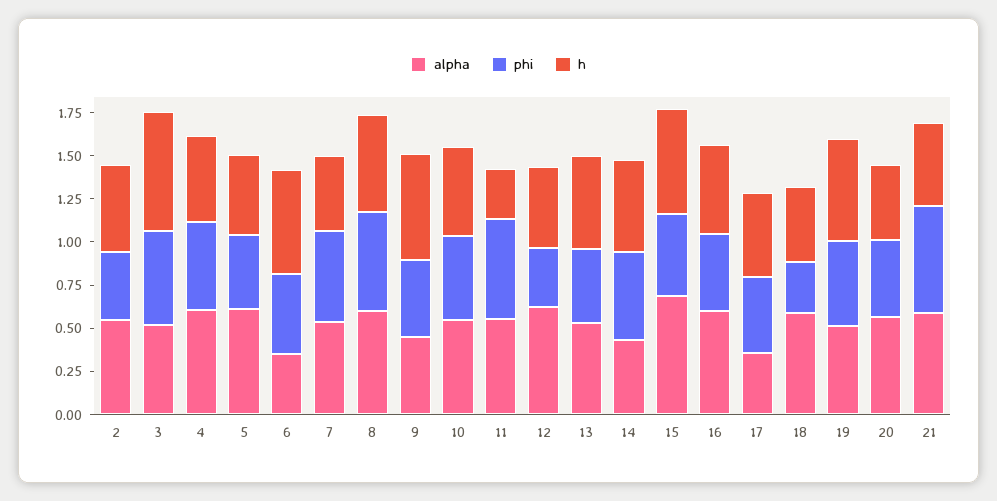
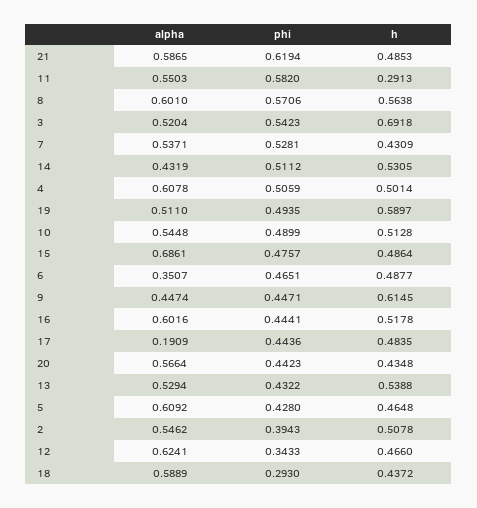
  {
    "alpha": {
      "2": 0.5462,
      "3": 0.5204,
      "4": 0.6078,
      "5": 0.6092,
      "6": 0.3507,
      "7": 0.5371,
      "8": 0.601,
      "9": 0.4474,
      "10": 0.5448,
      "11": 0.5503,
      "12": 0.6241,
      "13": 0.5294,
      "14": 0.4319,
      "15": 0.6861,
      "16": 0.6016,
-     "17": 0.35,
+     "17": 0.1909,
      "18": 0.5889,
      "19": 0.511,
      "20": 0.5664,
      "21": 0.5865
    },
    "phi": {
      "2": 0.3943,
      "3": 0.5423,
      "4": 0.5059,
      "5": 0.428,
      "6": 0.4651,
      "7": 0.5281,
      "8": 0.5706,
      "9": 0.4471,
      "10": 0.4899,
      "11": 0.582,
      "12": 0.3433,
      "13": 0.4322,
      "14": 0.5112,
      "15": 0.4757,
      "16": 0.4441,
      "17": 0.4436,
      "18": 0.293,
      "19": 0.4935,
      "20": 0.4423,
      "21": 0.6194
    },
    "h": {
      "2": 0.5078,
      "3": 0.6918,
      "4": 0.5014,
      "5": 0.4648,
-     "6": 0.6,
+     "6": 0.4877,
      "7": 0.4309,
      "8": 0.5638,
      "9": 0.6145,
      "10": 0.5128,
      "11": 0.2913,
      "12": 0.466,
      "13": 0.5388,
      "14": 0.5305,
-     "15": 0.6,
+     "15": 0.4864,
      "16": 0.5178,
      "17": 0.4835,
      "18": 0.4372,
      "19": 0.5897,
      "20": 0.4348,
      "21": 0.4853
    }
  }

